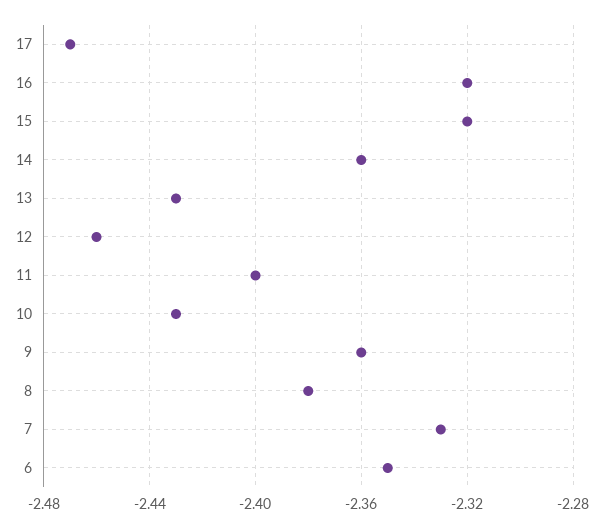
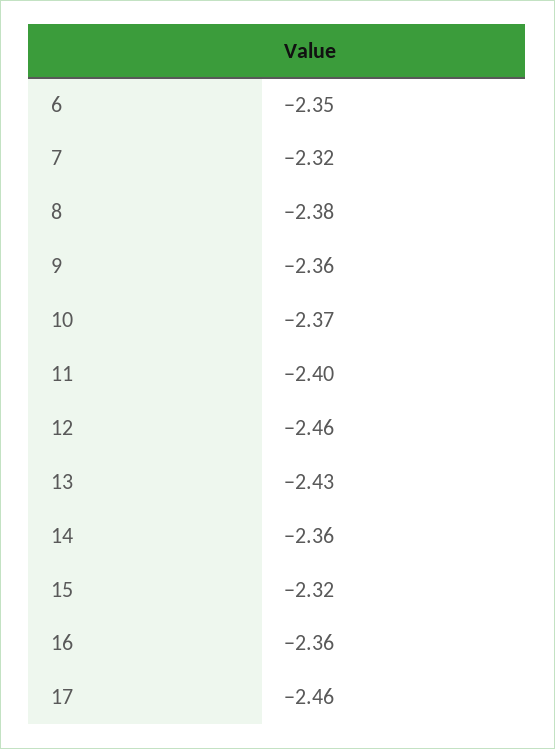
  {
-   "17": -2.47,
+   "17": -2.46,
-   "16": -2.32,
+   "16": -2.36,
    "15": -2.32,
    "14": -2.36,
    "13": -2.43,
    "12": -2.46,
    "11": -2.4,
-   "10": -2.43,
+   "10": -2.37,
    "9": -2.36,
    "8": -2.38,
-   "7": -2.33,
+   "7": -2.32,
    "6": -2.35
  }

